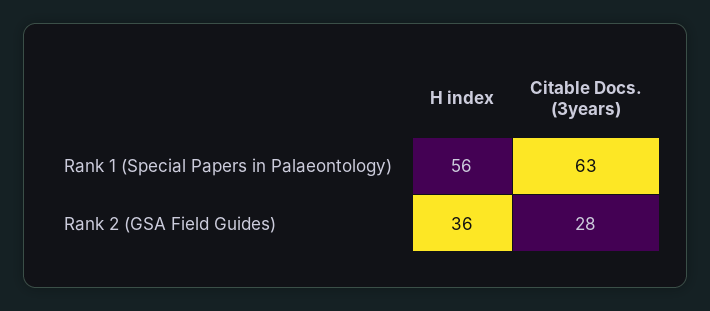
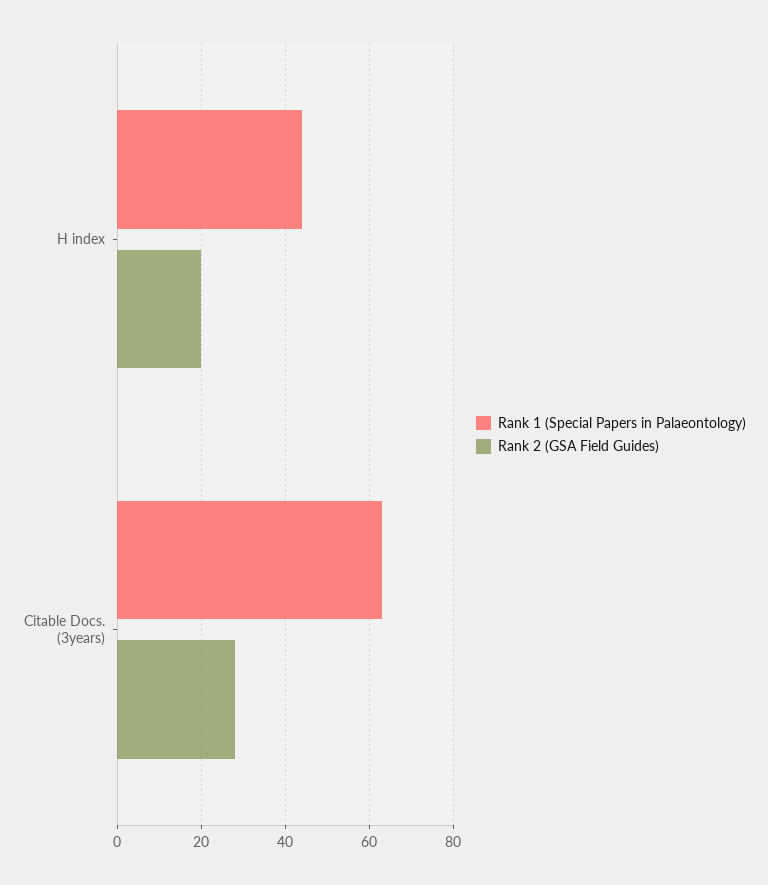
  {
    "Rank 1 (Special Papers in Palaeontology)": {
-     "H index": 56,
+     "H index": 45,
      "Citable Docs. (3years)": 63
    },
    "Rank 2 (GSA Field Guides)": {
-     "H index": 36,
+     "H index": 20,
      "Citable Docs. (3years)": 28
    }
  }

